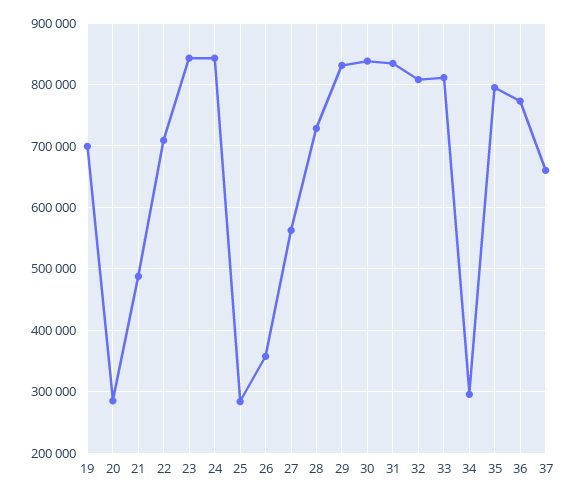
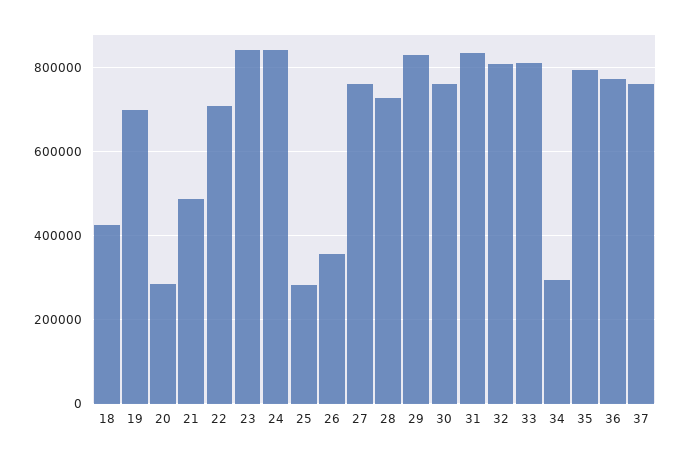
  {
    "19": 700000,
    "20": 280000,
    "21": 490000,
    "22": 710000,
    "23": 840000,
    "24": 840000,
    "25": 280000,
    "26": 360000,
-   "27": 560000,
+   "27": 760000,
    "28": 730000,
    "29": 830000,
-   "30": 840000,
+   "30": 760000,
    "31": 830000,
    "32": 810000,
    "33": 810000,
    "34": 300000,
    "35": 790000,
    "36": 770000,
-   "37": 660000
+   "37": 760000,
+   "18": 420000
  }

